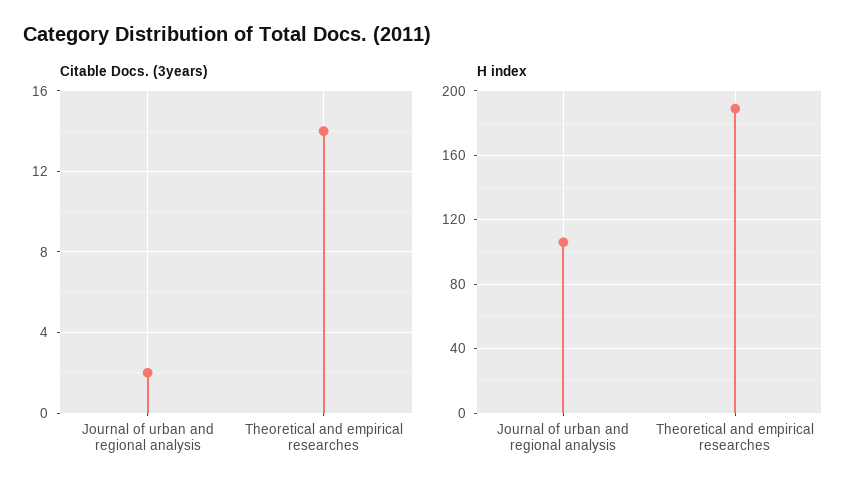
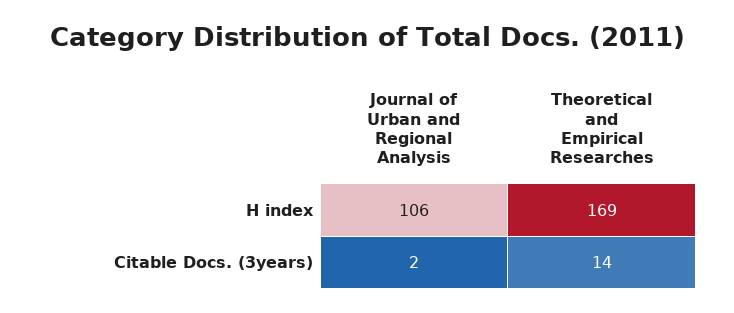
  {
    "Citable Docs. (3years)": {
      "Journal of urban and regional analysis": 2,
      "Theoretical and empirical researches": 14
    },
    "H index": {
      "Journal of urban and regional analysis": 106,
-     "Theoretical and empirical researches": 190
+     "Theoretical and empirical researches": 169
    }
  }

